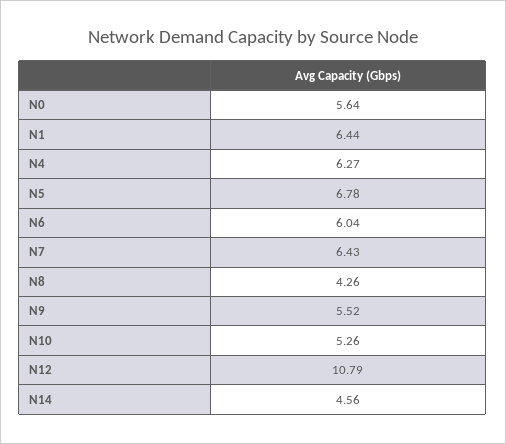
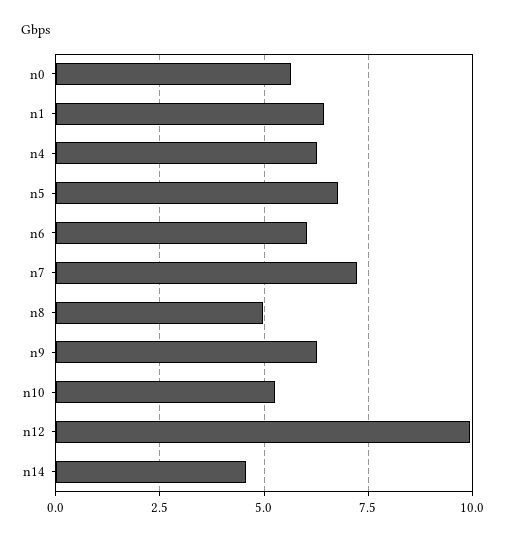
  {
    "N0": 5.64,
    "N1": 6.44,
    "N4": 6.27,
    "N5": 6.78,
    "N6": 6.04,
-   "N7": 6.43,
+   "N7": 7.25,
-   "N8": 4.26,
+   "N8": 5,
-   "N9": 5.52,
+   "N9": 6.25,
    "N10": 5.26,
-   "N12": 10.79,
+   "N12": 10,
    "N14": 4.56
  }

